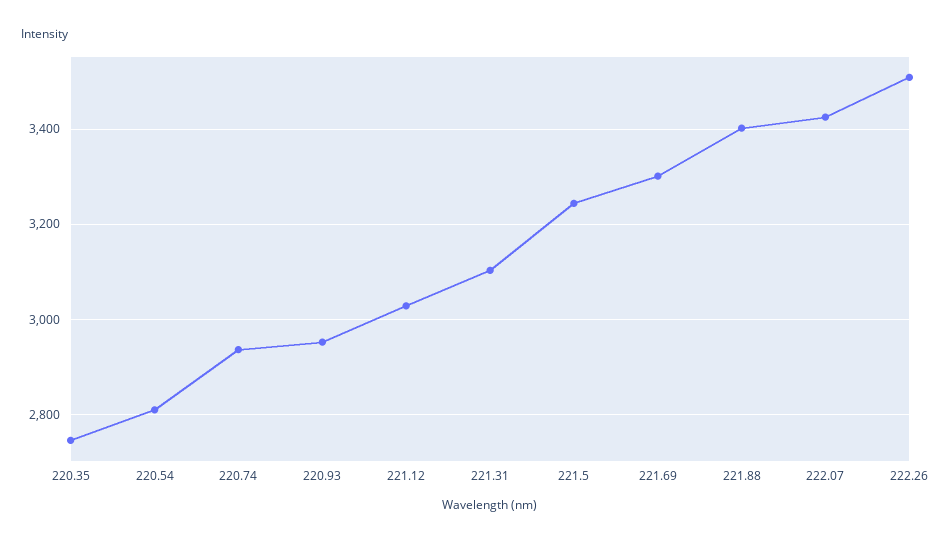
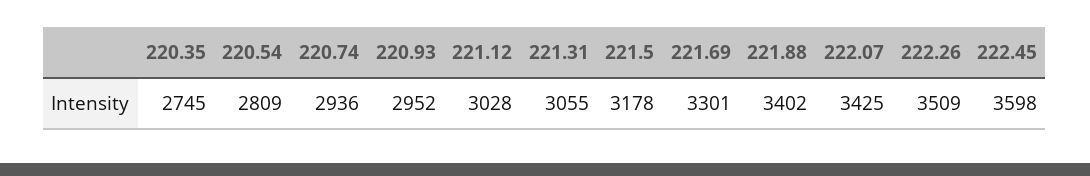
  {
    "220.35": 2745,
    "220.54": 2809,
    "220.74": 2936,
    "220.93": 2952,
    "221.12": 3028,
-   "221.31": 3100,
+   "221.31": 3055,
-   "221.5": 3240,
+   "221.5": 3178,
    "221.69": 3301,
    "221.88": 3402,
    "222.07": 3425,
-   "222.26": 3509
+   "222.26": 3509,
+   "222.45": 3598
  }

